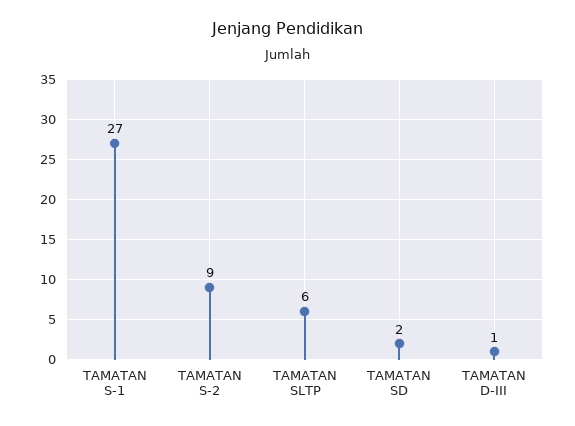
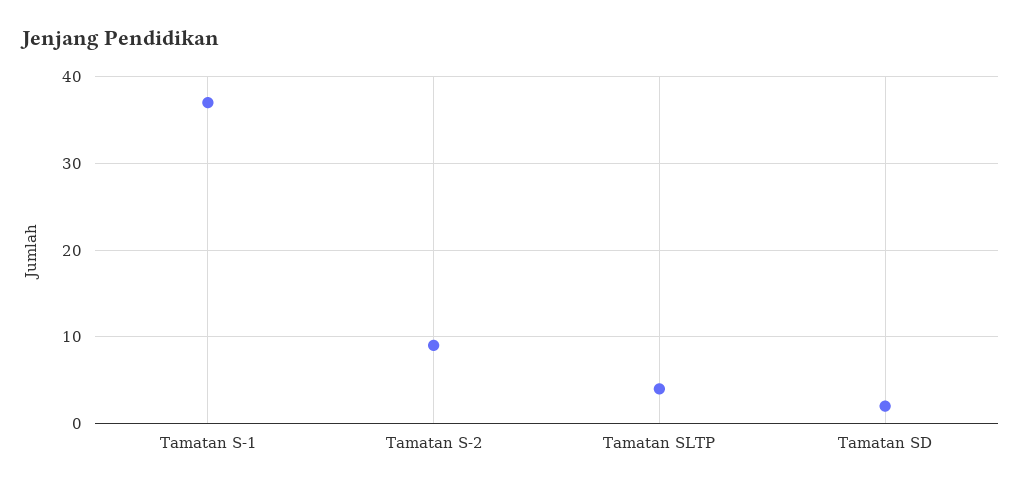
  {
-   "TAMATAN S-1": 27,
+   "TAMATAN S-1": 37,
    "TAMATAN S-2": 9,
-   "TAMATAN SLTP": 6,
+   "TAMATAN SLTP": 4,
-   "TAMATAN SD": 2,
+   "TAMATAN SD": 2
-   "TAMATAN D-III": 1
  }

